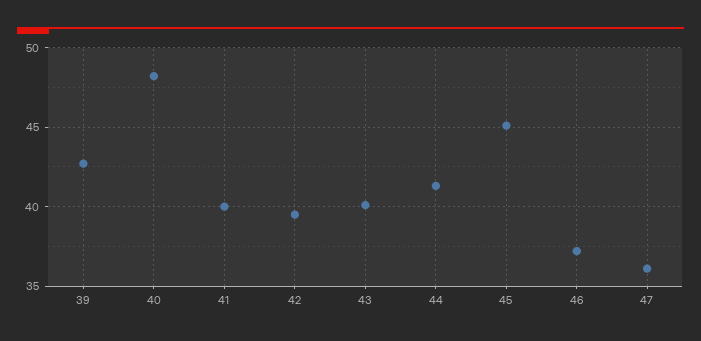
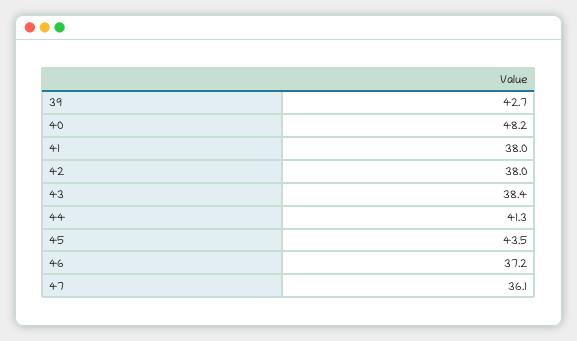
  {
    "39": 42.7,
    "40": 48.2,
-   "41": 40,
+   "41": 38,
-   "42": 39.5,
+   "42": 38,
-   "43": 40,
+   "43": 38.4,
    "44": 41.3,
-   "45": 45,
+   "45": 43.5,
    "46": 37.2,
    "47": 36.1
  }

